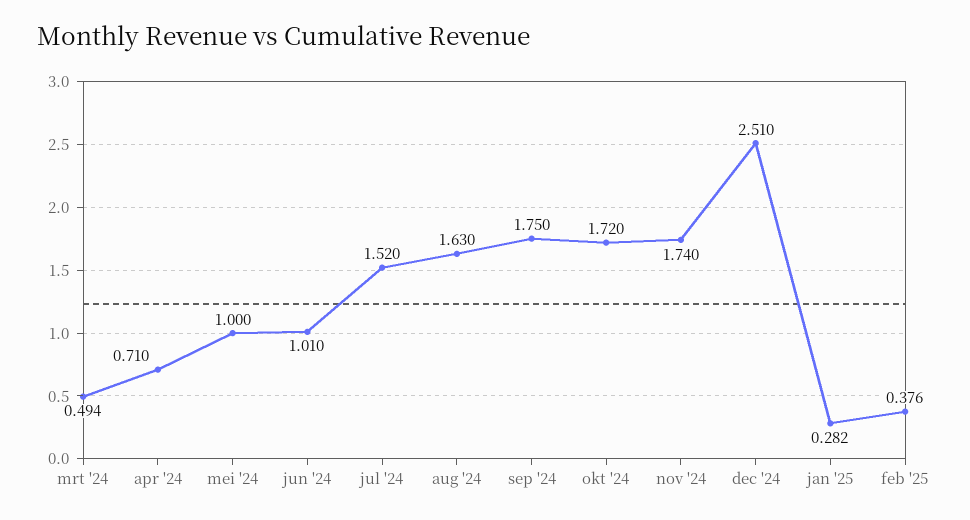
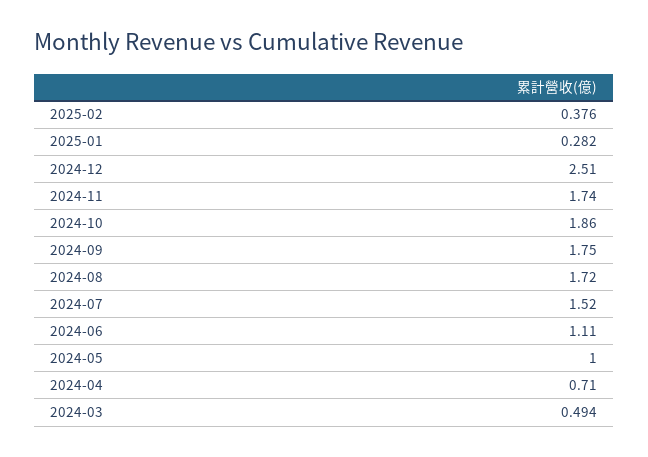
  {
    "mrt '24": 0.494,
    "apr '24": 0.71,
    "mei '24": 1,
-   "jun '24": 1.01,
+   "jun '24": 1.11,
    "jul '24": 1.52,
-   "aug '24": 1.63,
+   "aug '24": 1.72,
    "sep '24": 1.75,
-   "okt '24": 1.72,
+   "okt '24": 1.86,
    "nov '24": 1.74,
    "dec '24": 2.51,
    "jan '25": 0.282,
    "feb '25": 0.376
  }

